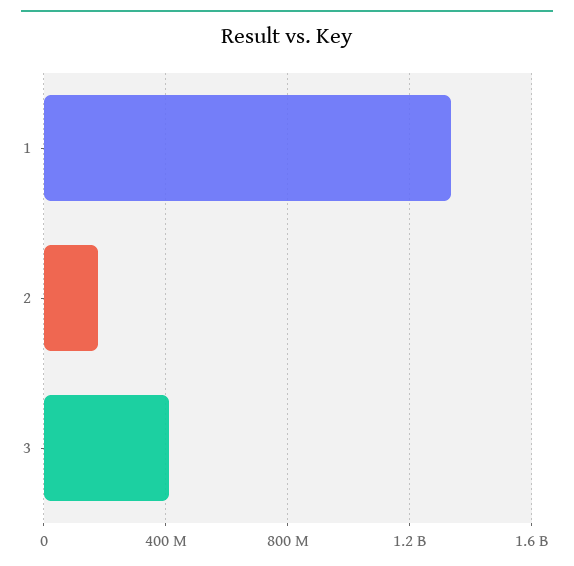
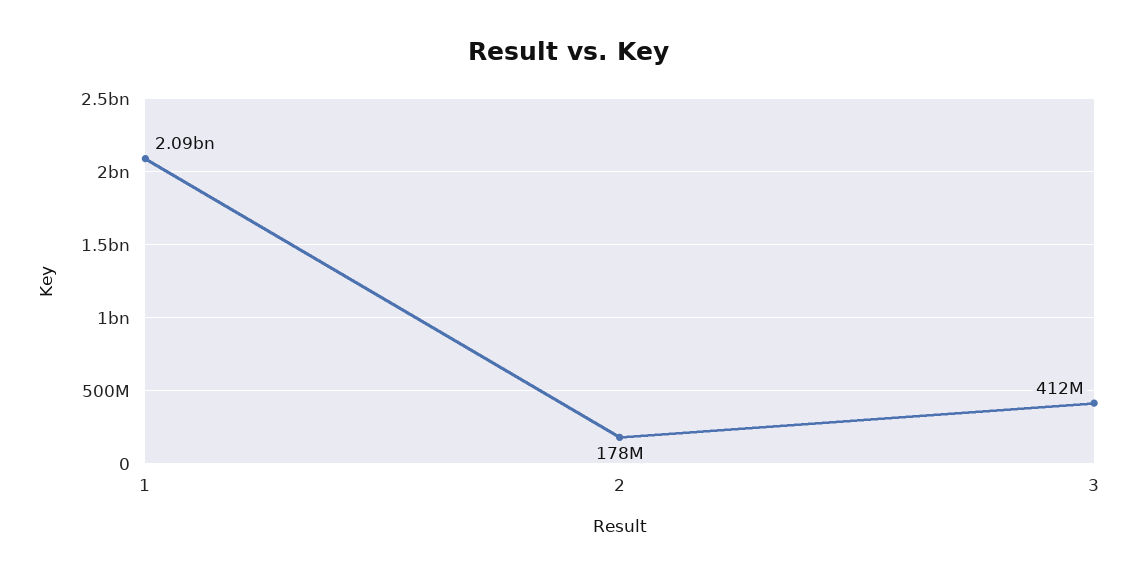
  {
-   "1": 1350000000,
+   "1": 2090000000,
    "2": 178000000,
    "3": 412000000
  }

